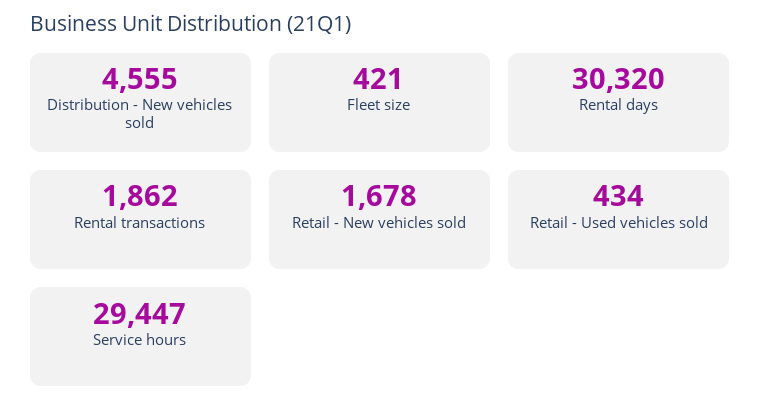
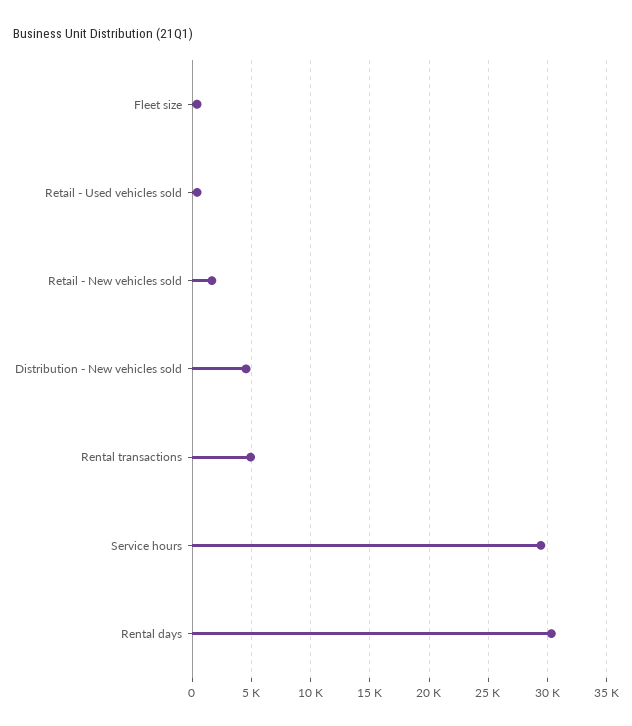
  {
    "Distribution - New vehicles sold": 4555,
    "Fleet size": 421,
    "Rental days": 30320,
-   "Rental transactions": 1862,
+   "Rental transactions": 5000,
    "Retail - New vehicles sold": 1678,
    "Retail - Used vehicles sold": 434,
    "Service hours": 29447
  }

